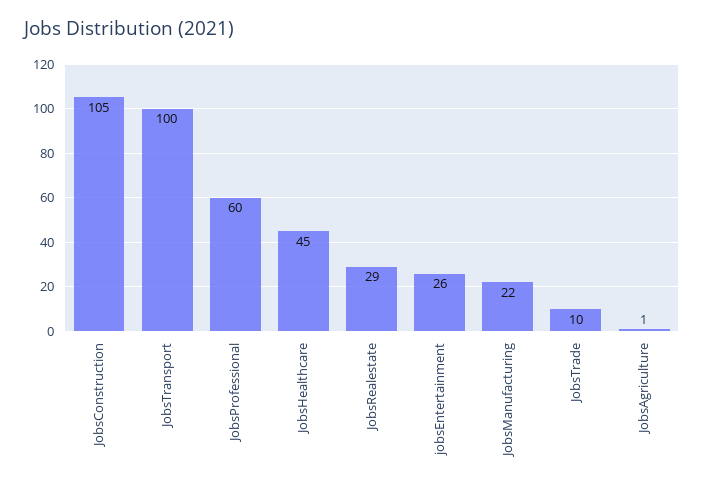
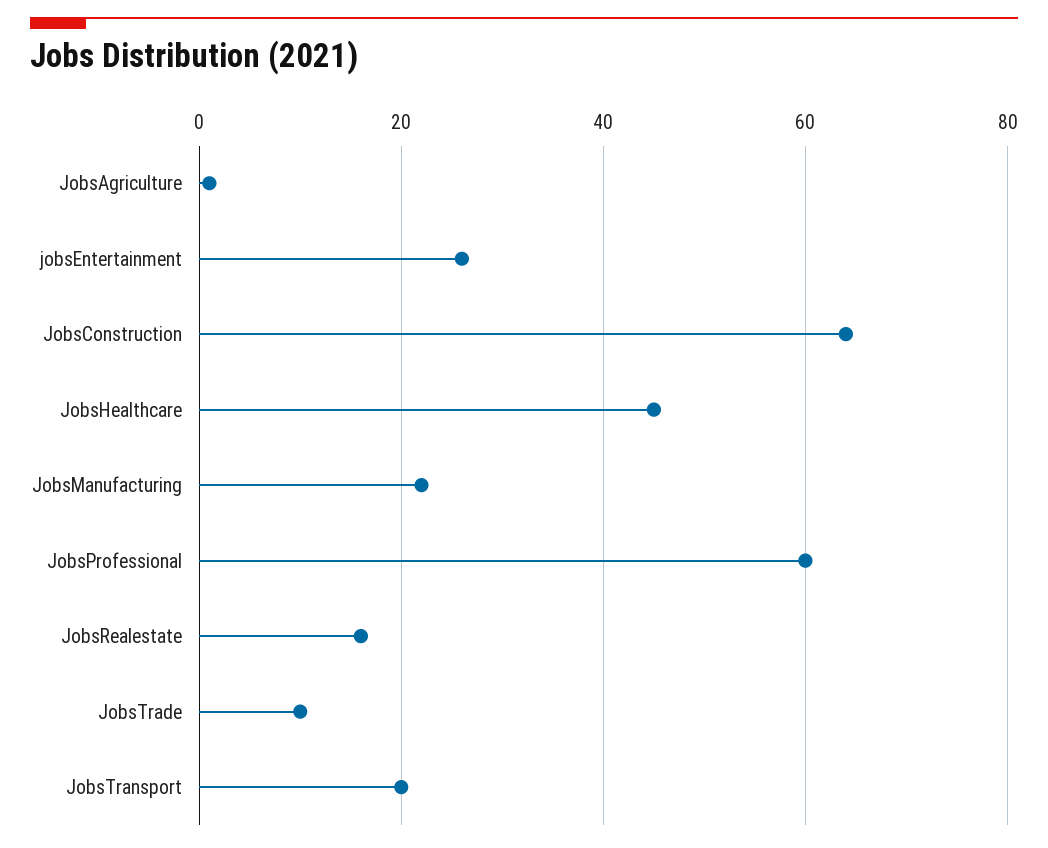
  {
-   "JobsConstruction": 105,
+   "JobsConstruction": 65,
-   "JobsTransport": 100,
+   "JobsTransport": 20,
    "JobsProfessional": 60,
    "JobsHealthcare": 45,
-   "JobsRealestate": 29,
+   "JobsRealestate": 15,
    "jobsEntertainment": 26,
    "JobsManufacturing": 22,
    "JobsTrade": 10,
    "JobsAgriculture": 1
  }

